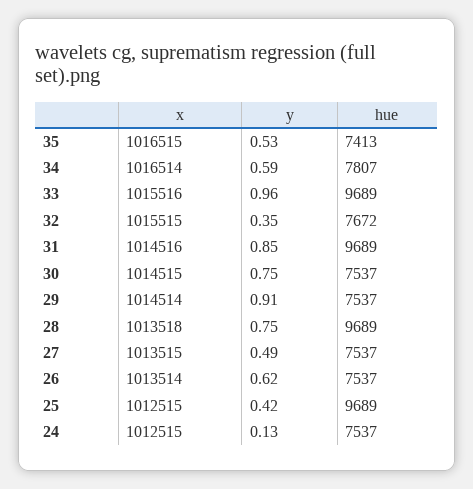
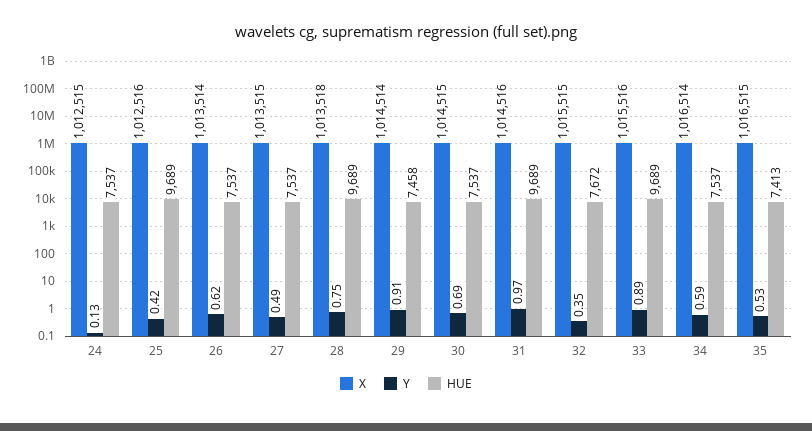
  {
    "x": {
      "35": 1016515,
      "34": 1016514,
      "33": 1015516,
      "32": 1015515,
      "31": 1014516,
      "30": 1014515,
      "29": 1014514,
      "28": 1013518,
      "27": 1013515,
      "26": 1013514,
-     "25": 1012515,
+     "25": 1012516,
      "24": 1012515
    },
    "y": {
      "35": 0.53,
      "34": 0.59,
-     "33": 0.96,
+     "33": 0.89,
      "32": 0.35,
-     "31": 0.85,
+     "31": 0.97,
-     "30": 0.75,
+     "30": 0.69,
      "29": 0.91,
      "28": 0.75,
      "27": 0.49,
      "26": 0.62,
      "25": 0.42,
      "24": 0.13
    },
    "hue": {
      "35": 7413,
-     "34": 7807,
+     "34": 7537,
      "33": 9689,
      "32": 7672,
      "31": 9689,
      "30": 7537,
-     "29": 7537,
+     "29": 7458,
      "28": 9689,
      "27": 7537,
      "26": 7537,
      "25": 9689,
      "24": 7537
    }
  }

